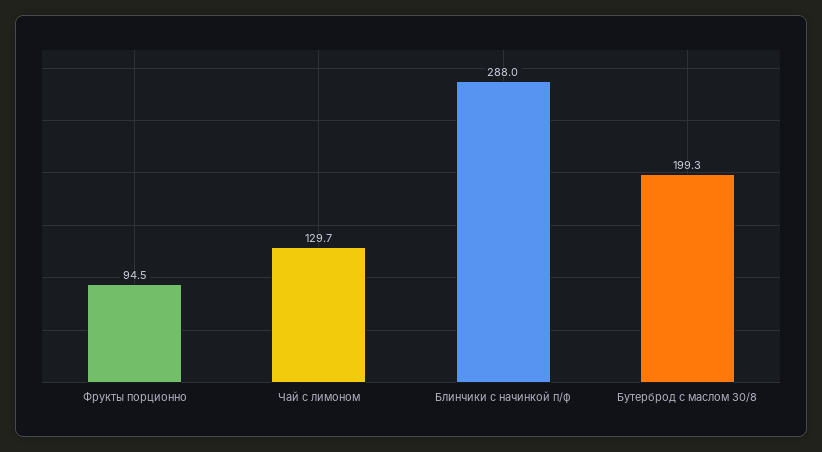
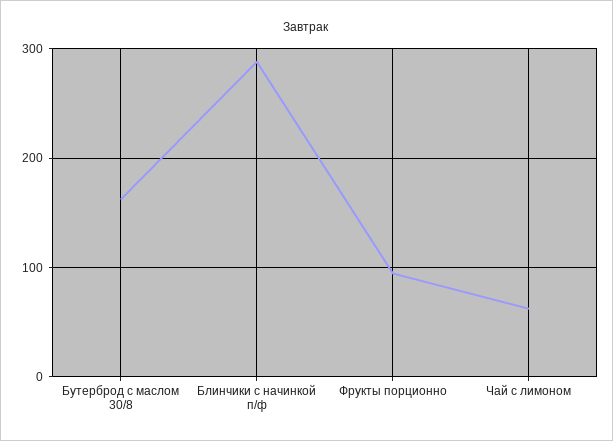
  {
    "Фрукты порционно": 94.5,
-   "Чай с лимоном": 129.7,
+   "Чай с лимоном": 60,
    "Блинчики с начинкой п/ф": 288,
-   "Бутерброд с маслом 30/8": 199.3
+   "Бутерброд с маслом 30/8": 160
  }

